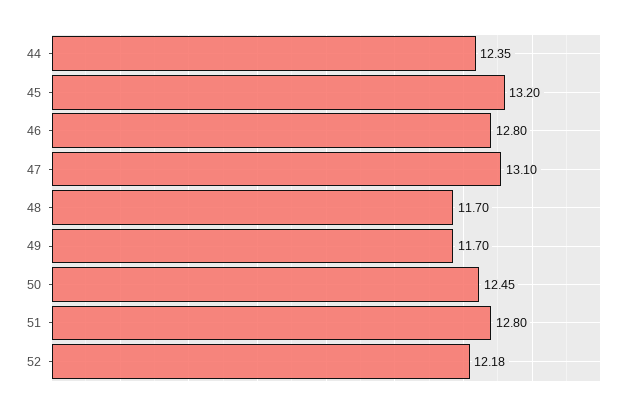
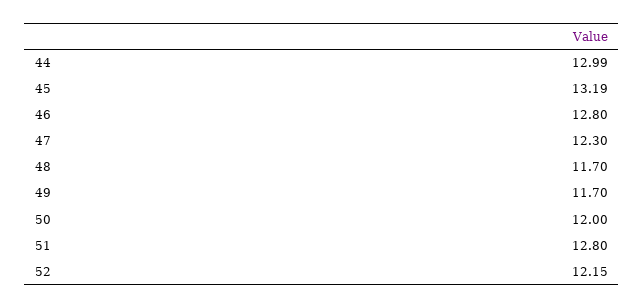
  {
-   "44": 12.35,
+   "44": 12.99,
-   "45": 13.2,
+   "45": 13.19,
    "46": 12.8,
-   "47": 13.1,
+   "47": 12.3,
    "48": 11.7,
    "49": 11.7,
-   "50": 12.45,
+   "50": 12,
    "51": 12.8,
-   "52": 12.18
+   "52": 12.15
  }

